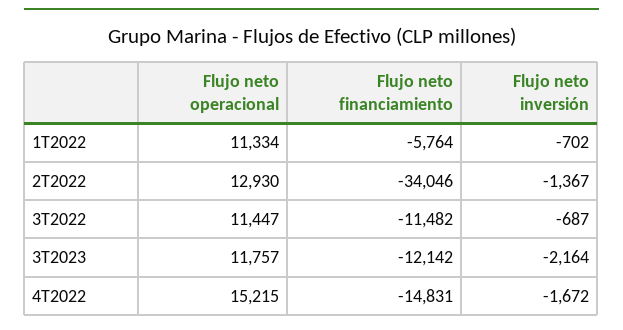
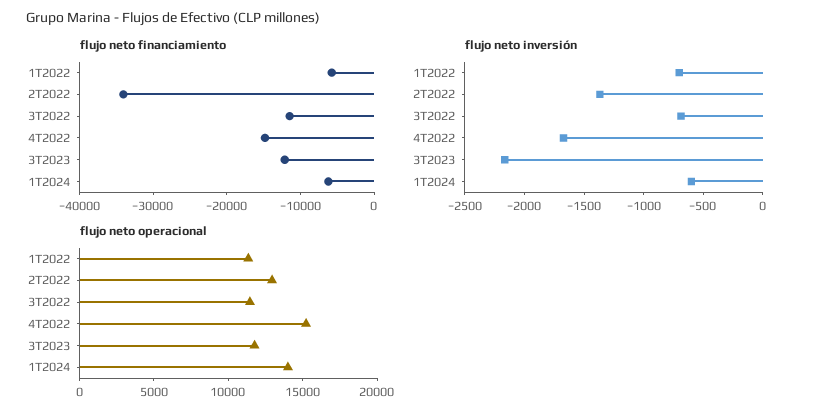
  {
    "Flujo neto operacional": {
      "1T2022": 11334,
      "2T2022": 12930,
      "3T2022": 11447,
      "3T2023": 11757,
-     "4T2022": 15215
+     "4T2022": 15215,
+     "1T2024": 14000
    },
    "Flujo neto financiamiento": {
      "1T2022": -5764,
      "2T2022": -34046,
      "3T2022": -11482,
      "3T2023": -12142,
-     "4T2022": -14831
+     "4T2022": -14831,
+     "1T2024": -6000
    },
    "Flujo neto inversión": {
      "1T2022": -702,
      "2T2022": -1367,
      "3T2022": -687,
      "3T2023": -2164,
-     "4T2022": -1672
+     "4T2022": -1672,
+     "1T2024": -600
    }
  }

